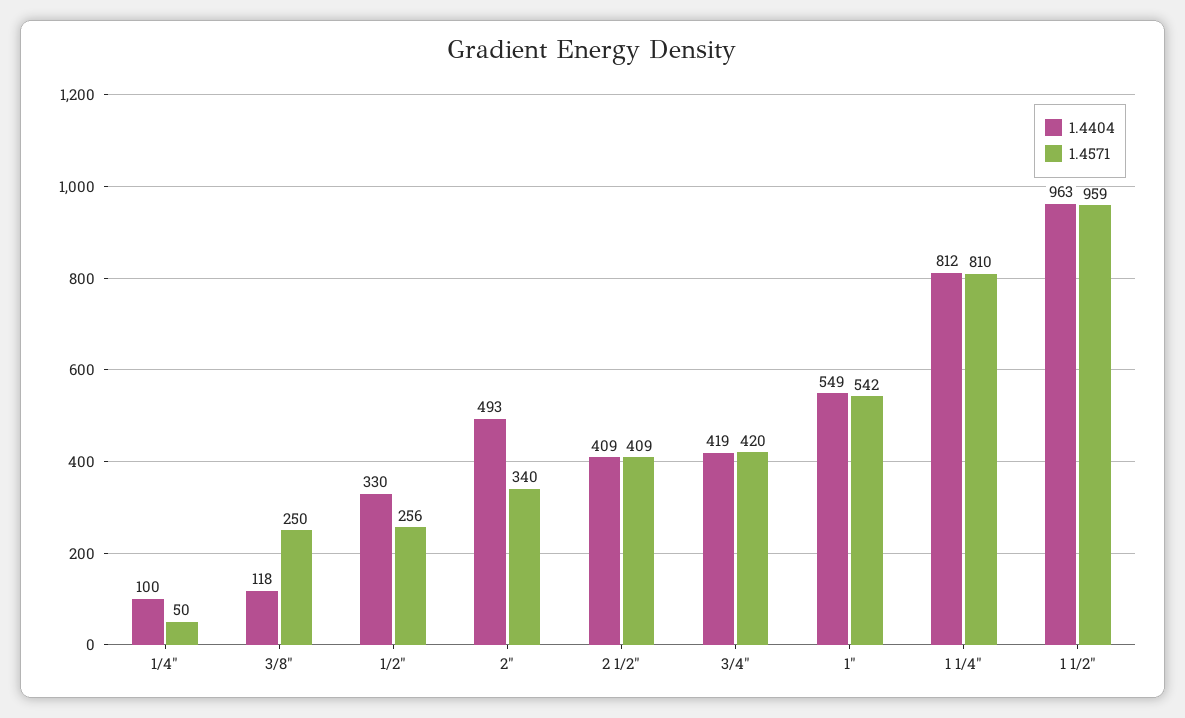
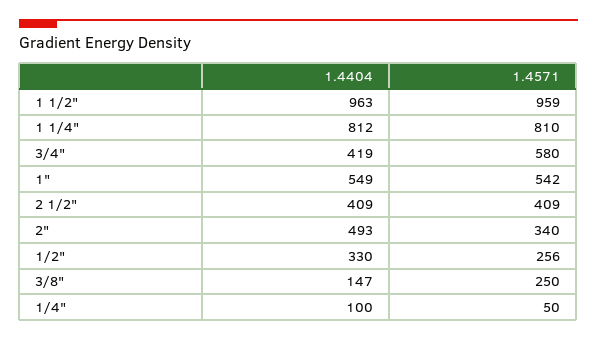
  {
    "1.4404": {
      "1/4\"": 100,
-     "3/8\"": 118,
+     "3/8\"": 147,
      "1/2\"": 330,
      "2\"": 493,
      "2 1/2\"": 409,
      "3/4\"": 419,
      "1\"": 549,
      "1 1/4\"": 812,
      "1 1/2\"": 963
    },
    "1.4571": {
      "1/4\"": 50,
      "3/8\"": 250,
      "1/2\"": 256,
      "2\"": 340,
      "2 1/2\"": 409,
-     "3/4\"": 420,
+     "3/4\"": 580,
      "1\"": 542,
      "1 1/4\"": 810,
      "1 1/2\"": 959
    }
  }

